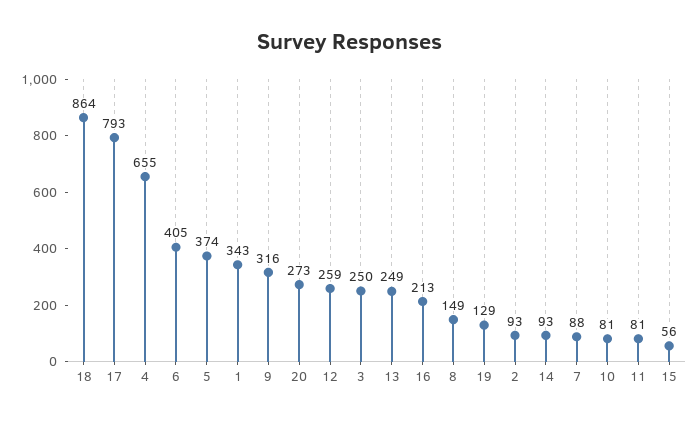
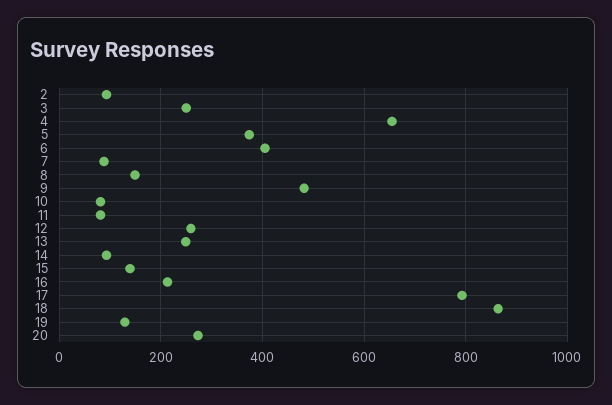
  {
    "18": 864,
    "17": 793,
    "4": 655,
    "6": 405,
    "5": 374,
-   "1": 343,
-   "9": 316,
+   "9": 480,
    "20": 273,
    "12": 259,
    "3": 250,
    "13": 249,
    "16": 213,
    "8": 149,
    "19": 129,
    "2": 93,
    "14": 93,
    "7": 88,
    "10": 81,
    "11": 81,
-   "15": 56
+   "15": 140
  }

